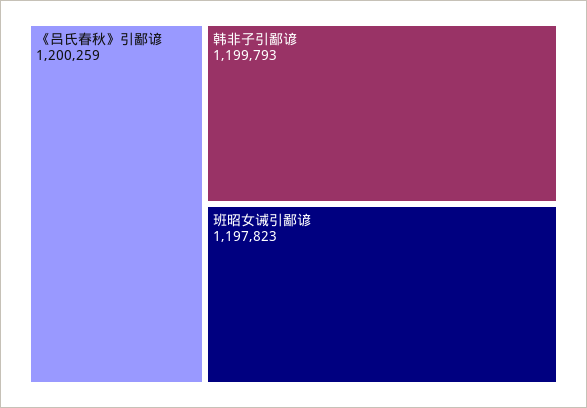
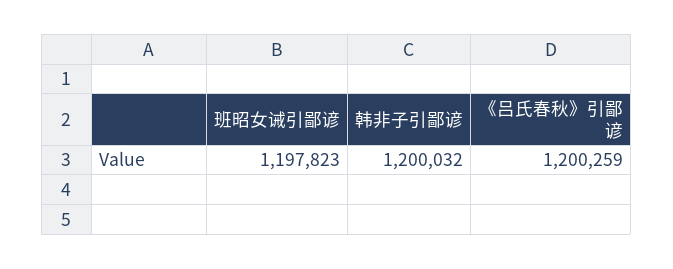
  {
    "《吕氏春秋》引鄙谚": 1200259,
-   "韩非子引鄙谚": 1199793,
+   "韩非子引鄙谚": 1200032,
    "班昭女诫引鄙谚": 1197823
  }

